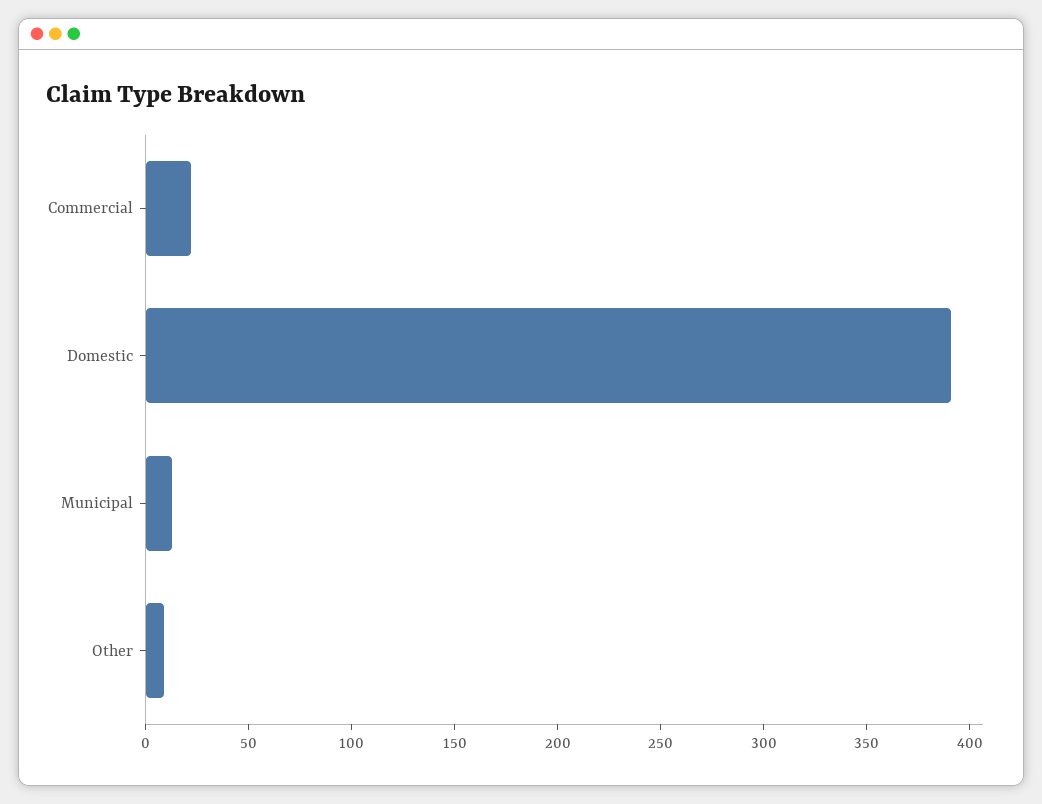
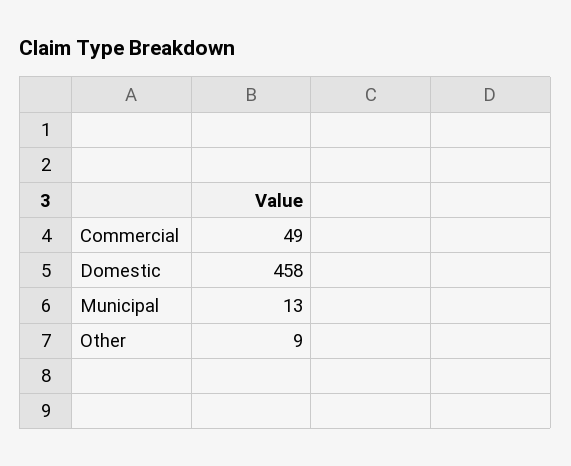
  {
-   "Commercial": 20,
+   "Commercial": 49,
-   "Domestic": 390,
+   "Domestic": 458,
    "Municipal": 13,
    "Other": 9
  }

